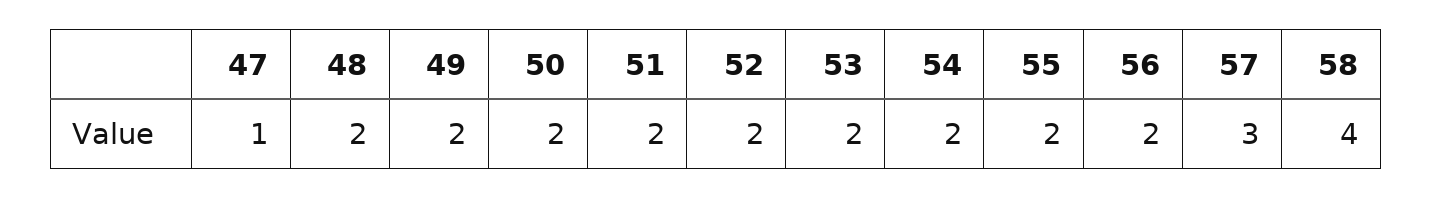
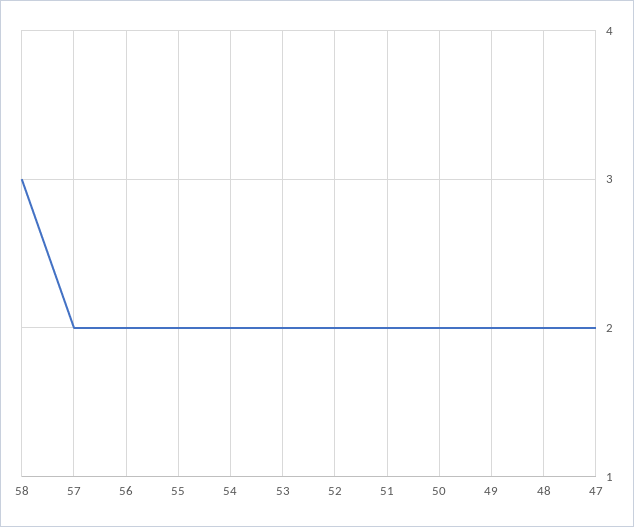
  {
-   "47": 1,
+   "47": 2,
    "48": 2,
    "49": 2,
    "50": 2,
    "51": 2,
    "52": 2,
    "53": 2,
    "54": 2,
    "55": 2,
    "56": 2,
-   "57": 3,
+   "57": 2,
-   "58": 4
+   "58": 3
  }

